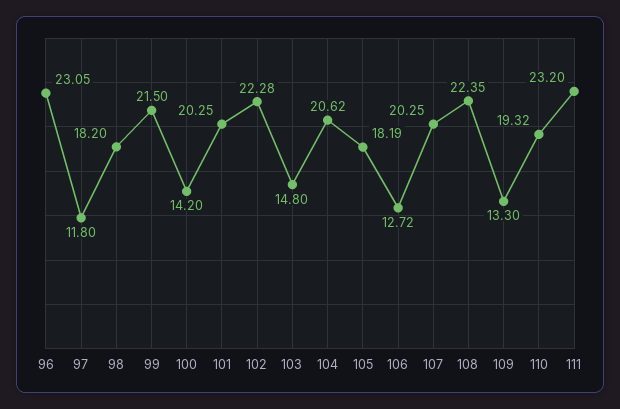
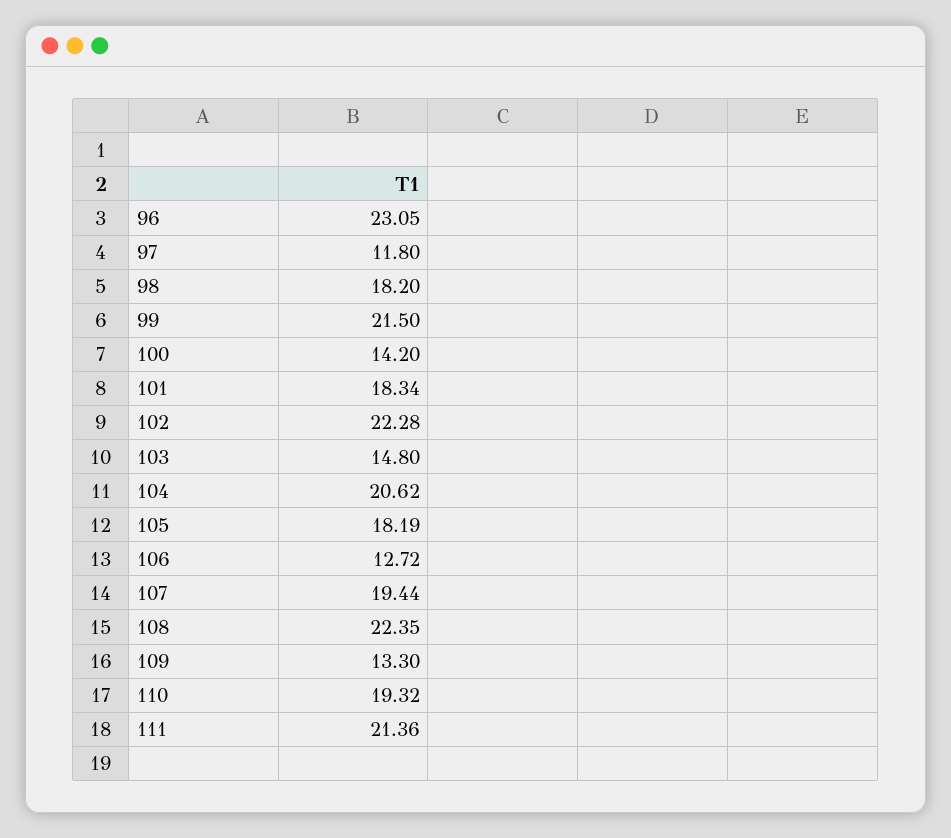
  {
    "96": 23.05,
    "97": 11.8,
    "98": 18.2,
    "99": 21.5,
    "100": 14.2,
-   "101": 20.25,
+   "101": 18.34,
    "102": 22.28,
    "103": 14.8,
    "104": 20.62,
    "105": 18.19,
    "106": 12.72,
-   "107": 20.25,
+   "107": 19.44,
    "108": 22.35,
    "109": 13.3,
    "110": 19.32,
-   "111": 23.2
+   "111": 21.36
  }

